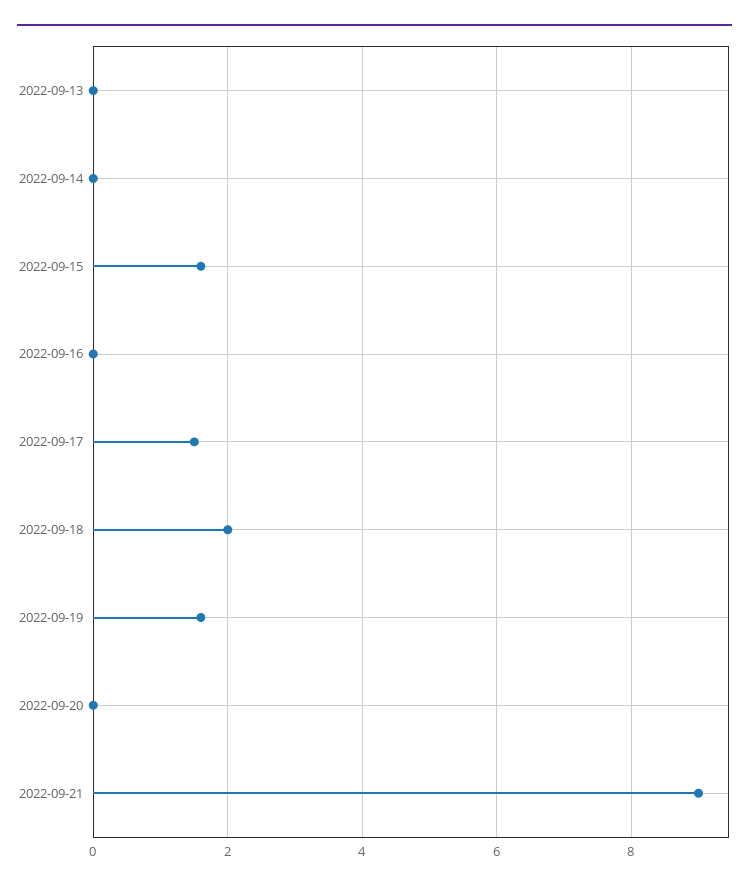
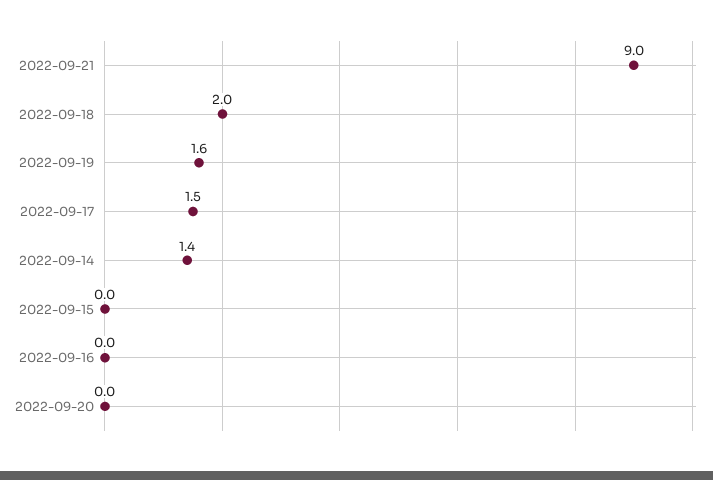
  {
-   "2022-09-13": 0,
-   "2022-09-14": 0,
+   "2022-09-14": 1.4,
-   "2022-09-15": 1.5,
+   "2022-09-15": 0,
    "2022-09-16": 0,
    "2022-09-17": 1.5,
    "2022-09-18": 2,
    "2022-09-19": 1.6,
    "2022-09-20": 0,
    "2022-09-21": 9
  }

